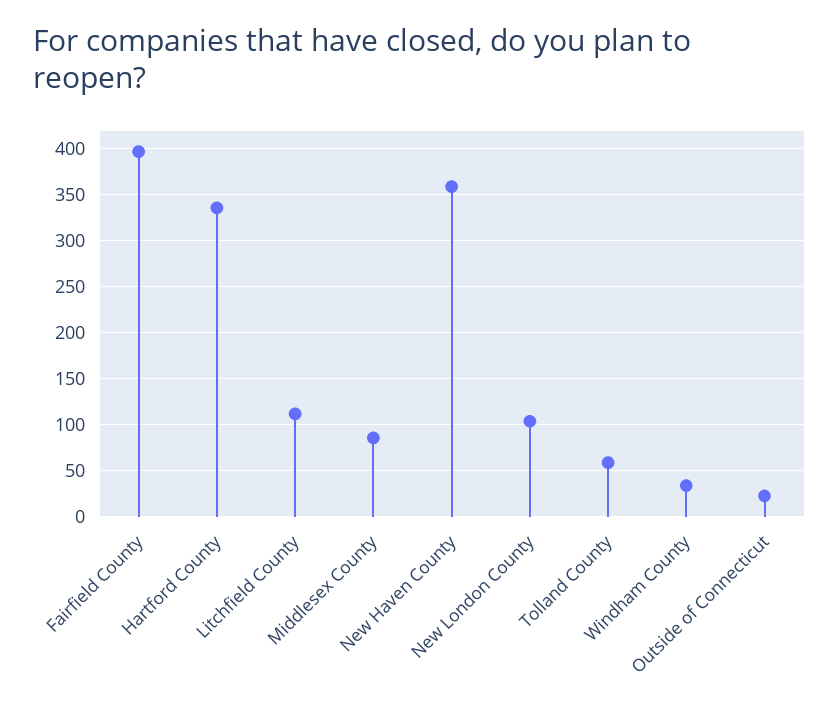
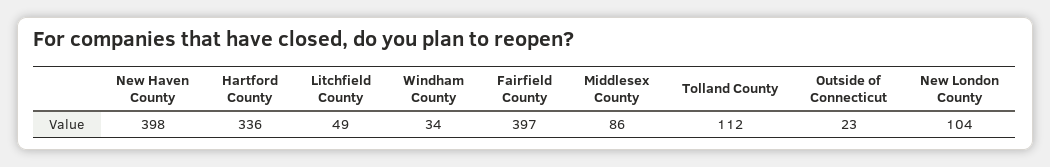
  {
    "Fairfield County": 397,
    "Hartford County": 336,
-   "Litchfield County": 110,
+   "Litchfield County": 49,
    "Middlesex County": 86,
-   "New Haven County": 360,
+   "New Haven County": 398,
    "New London County": 104,
-   "Tolland County": 60,
+   "Tolland County": 112,
    "Windham County": 34,
    "Outside of Connecticut": 23
  }

